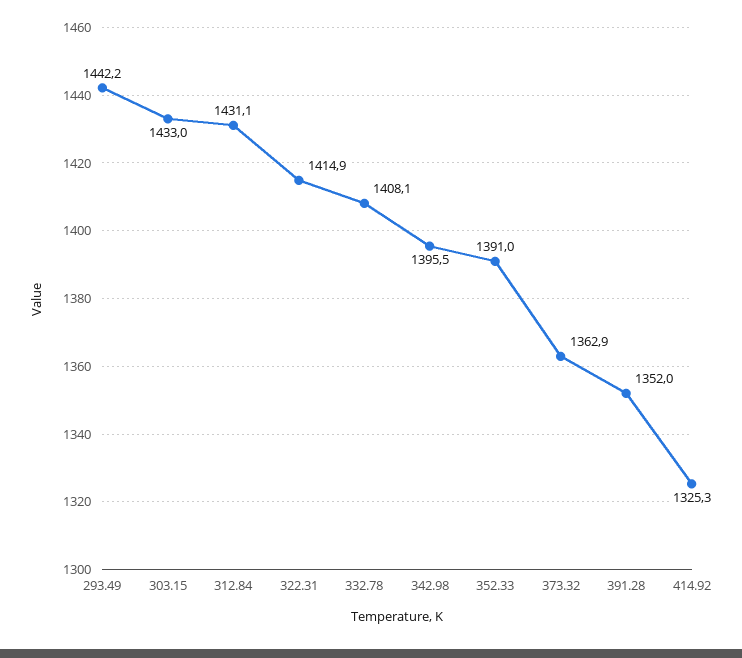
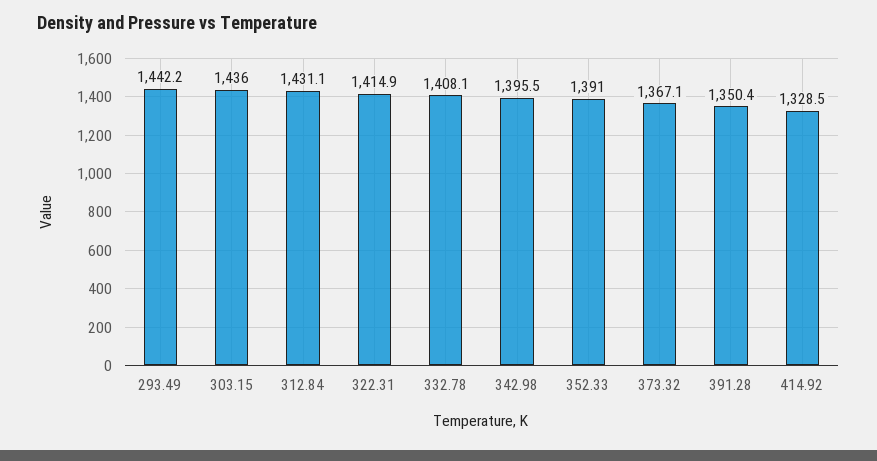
  {
    "293.49": 1442.2,
-   "303.15": 1433,
+   "303.15": 1436,
    "312.84": 1431.1,
    "322.31": 1414.9,
    "332.78": 1408.1,
    "342.98": 1395.5,
    "352.33": 1391,
-   "373.32": 1362.9,
+   "373.32": 1367.1,
-   "391.28": 1352,
+   "391.28": 1350.4,
-   "414.92": 1325.3
+   "414.92": 1328.5
  }

